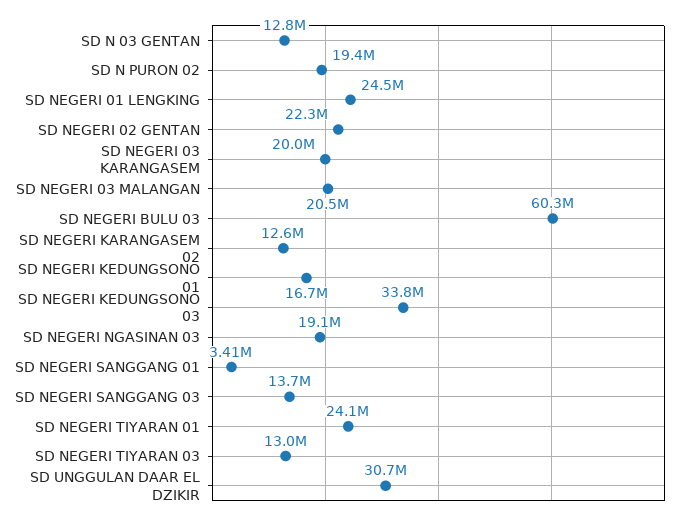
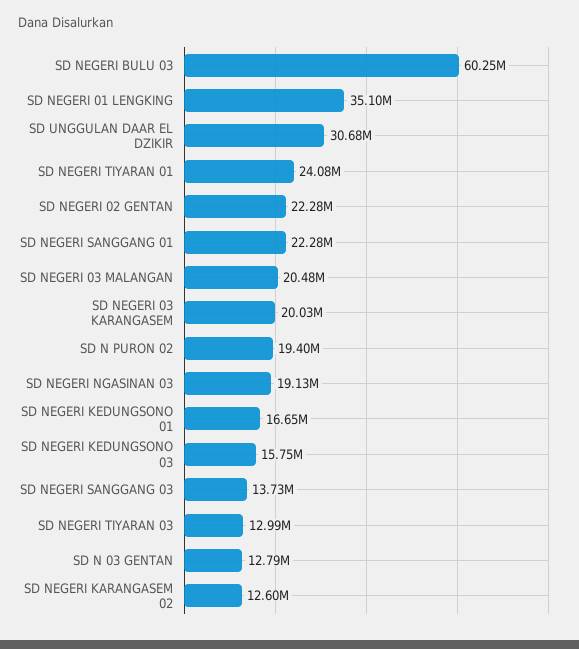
  {
    "SD N 03 GENTAN": 12790000,
    "SD N PURON 02": 19400000,
-   "SD NEGERI 01 LENGKING": 24500000,
+   "SD NEGERI 01 LENGKING": 35100000,
    "SD NEGERI 02 GENTAN": 22280000,
    "SD NEGERI 03 KARANGASEM": 20030000,
    "SD NEGERI 03 MALANGAN": 20480000,
    "SD NEGERI BULU 03": 60250000,
    "SD NEGERI KARANGASEM 02": 12600000,
    "SD NEGERI KEDUNGSONO 01": 16650000,
-   "SD NEGERI KEDUNGSONO 03": 33800000,
+   "SD NEGERI KEDUNGSONO 03": 15750000,
    "SD NEGERI NGASINAN 03": 19130000,
-   "SD NEGERI SANGGANG 01": 3410000,
+   "SD NEGERI SANGGANG 01": 22280000,
    "SD NEGERI SANGGANG 03": 13730000,
    "SD NEGERI TIYARAN 01": 24080000,
    "SD NEGERI TIYARAN 03": 12990000,
    "SD UNGGULAN DAAR EL DZIKIR": 30680000
  }

